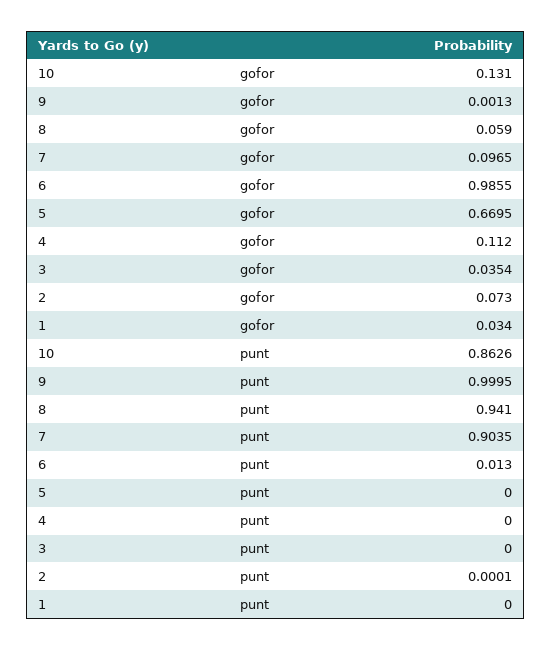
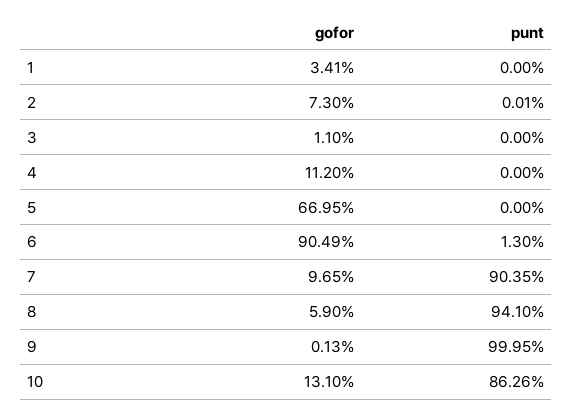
  {
    "10": {
      "gofor": 0.131,
      "punt": 0.8626
    },
    "9": {
      "gofor": 0.0013,
      "punt": 0.9995
    },
    "8": {
      "gofor": 0.059,
      "punt": 0.941
    },
    "7": {
      "gofor": 0.0965,
      "punt": 0.9035
    },
    "6": {
-     "gofor": 0.9855,
+     "gofor": 0.9049,
      "punt": 0.013
    },
    "5": {
      "gofor": 0.6695,
      "punt": 0
    },
    "4": {
      "gofor": 0.112,
      "punt": 0
    },
    "3": {
-     "gofor": 0.0354,
+     "gofor": 0.011,
      "punt": 0
    },
    "2": {
      "gofor": 0.073,
      "punt": 0.0001
    },
    "1": {
-     "gofor": 0.034,
+     "gofor": 0.0341,
      "punt": 0
    }
  }

